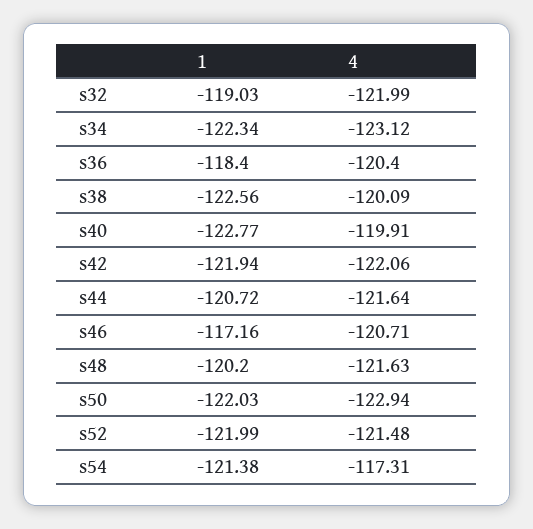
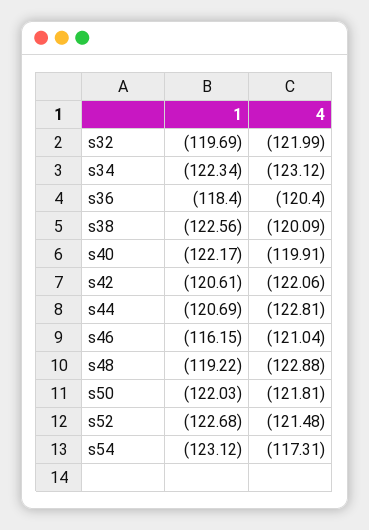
  {
    "1": {
-     "s32": -119.03,
+     "s32": -119.69,
      "s34": -122.34,
      "s36": -118.4,
      "s38": -122.56,
-     "s40": -122.77,
+     "s40": -122.17,
-     "s42": -121.94,
+     "s42": -120.61,
-     "s44": -120.72,
+     "s44": -120.69,
-     "s46": -117.16,
+     "s46": -116.15,
-     "s48": -120.2,
+     "s48": -119.22,
      "s50": -122.03,
-     "s52": -121.99,
+     "s52": -122.68,
-     "s54": -121.38
+     "s54": -123.12
    },
    "4": {
      "s32": -121.99,
      "s34": -123.12,
      "s36": -120.4,
      "s38": -120.09,
      "s40": -119.91,
      "s42": -122.06,
-     "s44": -121.64,
+     "s44": -122.81,
-     "s46": -120.71,
+     "s46": -121.04,
-     "s48": -121.63,
+     "s48": -122.88,
-     "s50": -122.94,
+     "s50": -121.81,
      "s52": -121.48,
      "s54": -117.31
    }
  }

